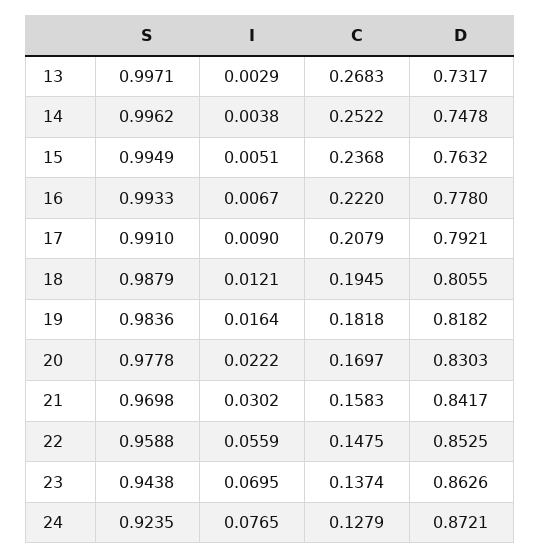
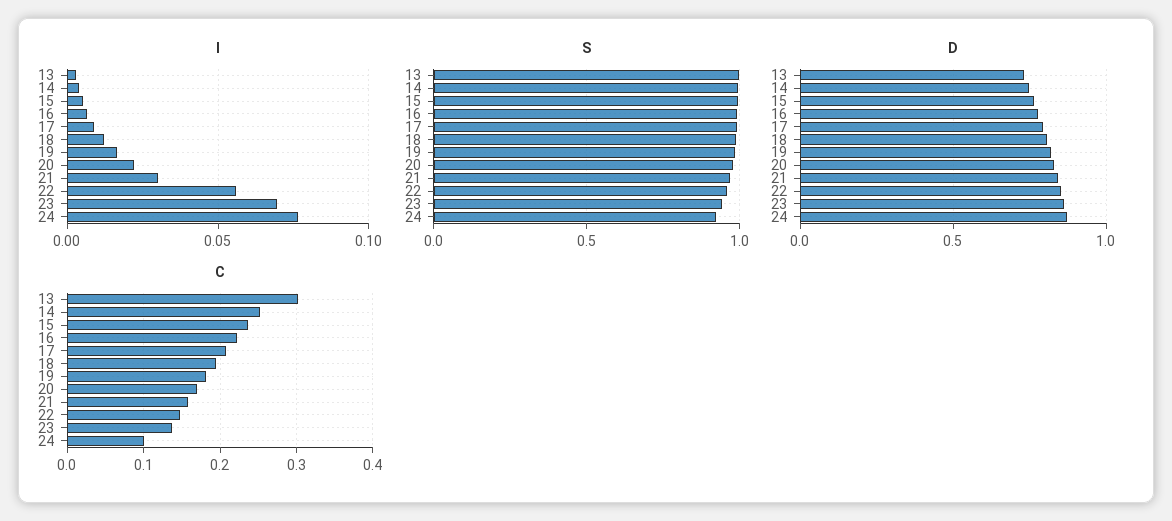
  {
    "S": {
      "13": 0.9971,
      "14": 0.9962,
      "15": 0.9949,
      "16": 0.9933,
      "17": 0.991,
      "18": 0.9879,
      "19": 0.9836,
      "20": 0.9778,
      "21": 0.9698,
      "22": 0.9588,
      "23": 0.9438,
      "24": 0.9235
    },
    "I": {
      "13": 0.0029,
      "14": 0.0038,
      "15": 0.0051,
      "16": 0.0067,
      "17": 0.009,
      "18": 0.0121,
      "19": 0.0164,
      "20": 0.0222,
      "21": 0.0302,
      "22": 0.0559,
      "23": 0.0695,
      "24": 0.0765
    },
    "C": {
-     "13": 0.2683,
+     "13": 0.3,
      "14": 0.2522,
      "15": 0.2368,
      "16": 0.222,
      "17": 0.2079,
      "18": 0.1945,
      "19": 0.1818,
      "20": 0.1697,
      "21": 0.1583,
      "22": 0.1475,
      "23": 0.1374,
-     "24": 0.1279
+     "24": 0.1
    },
    "D": {
      "13": 0.7317,
      "14": 0.7478,
      "15": 0.7632,
      "16": 0.778,
      "17": 0.7921,
      "18": 0.8055,
      "19": 0.8182,
      "20": 0.8303,
      "21": 0.8417,
      "22": 0.8525,
      "23": 0.8626,
      "24": 0.8721
    }
  }

